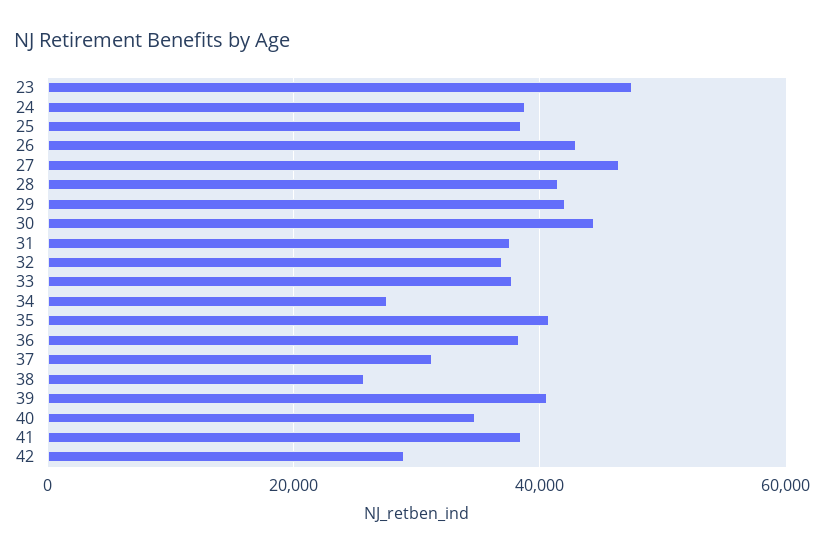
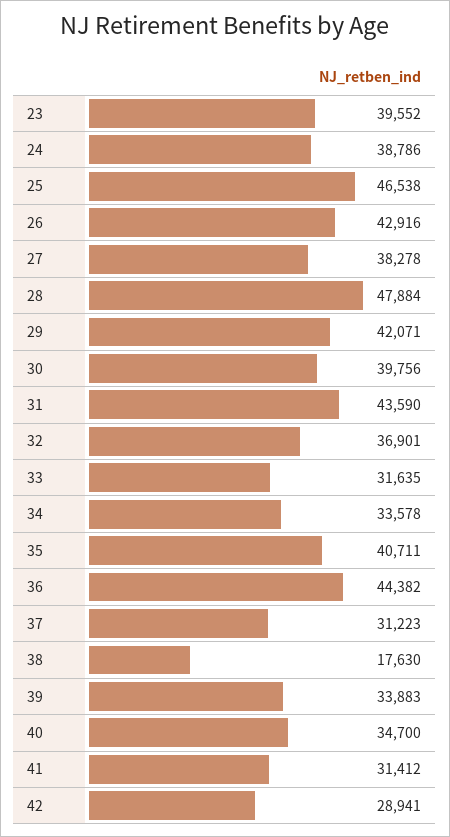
  {
-   "23": 48000,
+   "23": 39552,
    "24": 38786,
-   "25": 38000,
+   "25": 46538,
    "26": 42916,
-   "27": 46000,
+   "27": 38278,
-   "28": 42000,
+   "28": 47884,
    "29": 42071,
-   "30": 44000,
+   "30": 39756,
-   "31": 38000,
+   "31": 43590,
    "32": 36901,
-   "33": 38000,
+   "33": 31635,
-   "34": 28000,
+   "34": 33578,
    "35": 40711,
-   "36": 38000,
+   "36": 44382,
    "37": 31223,
-   "38": 26000,
+   "38": 17630,
-   "39": 40000,
+   "39": 33883,
    "40": 34700,
-   "41": 38000,
+   "41": 31412,
    "42": 28941
  }

